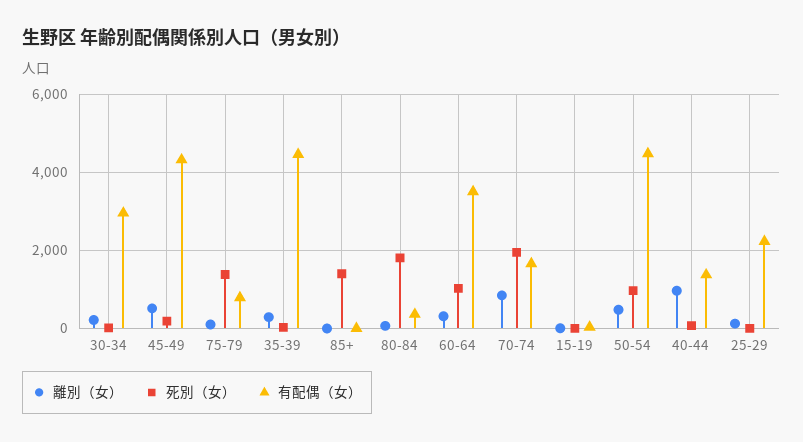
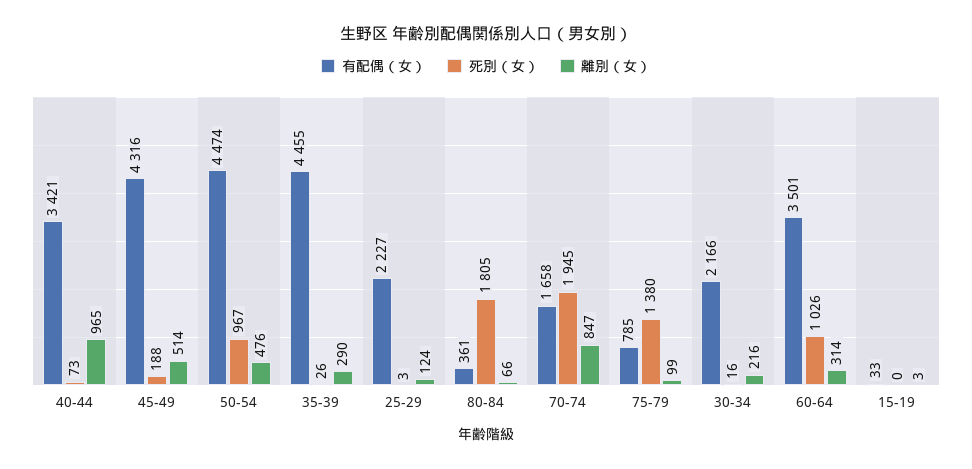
  {
    "離別（女）": {
      "30-34": 216,
      "45-49": 514,
      "75-79": 99,
      "35-39": 290,
-     "85+": 0,
      "80-84": 66,
      "60-64": 314,
      "70-74": 847,
      "15-19": 3,
      "50-54": 476,
      "40-44": 965,
      "25-29": 124
    },
    "死別（女）": {
      "30-34": 16,
      "45-49": 188,
      "75-79": 1380,
      "35-39": 26,
-     "85+": 1400,
      "80-84": 1805,
      "60-64": 1026,
      "70-74": 1945,
      "15-19": 0,
      "50-54": 967,
      "40-44": 73,
      "25-29": 3
    },
    "有配偶（女）": {
-     "30-34": 3000,
+     "30-34": 2166,
      "45-49": 4316,
      "75-79": 785,
      "35-39": 4455,
-     "85+": 0,
      "80-84": 361,
      "60-64": 3501,
      "70-74": 1658,
      "15-19": 33,
      "50-54": 4474,
-     "40-44": 1400,
+     "40-44": 3421,
      "25-29": 2227
    }
  }

